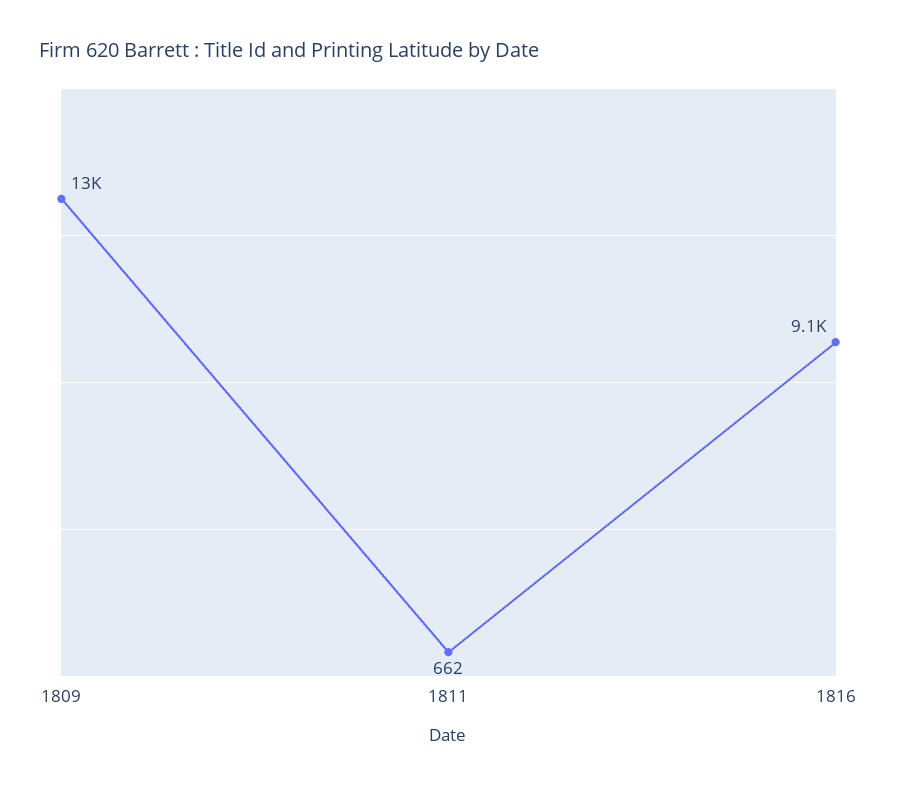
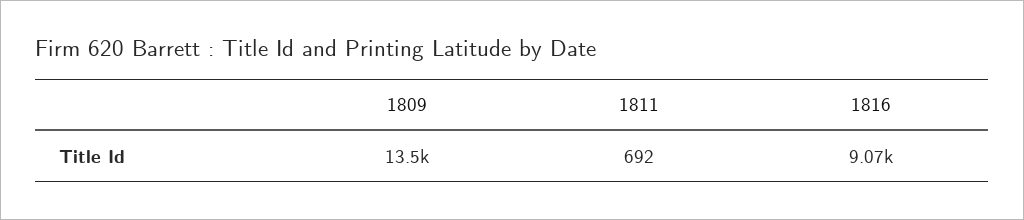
  {
    "1809": 13500,
-   "1811": 662,
+   "1811": 692,
    "1816": 9070
  }

